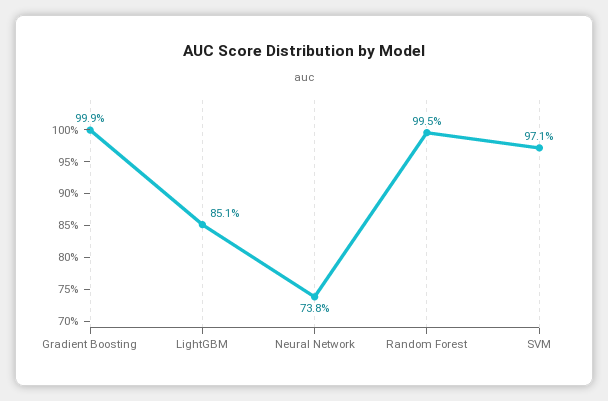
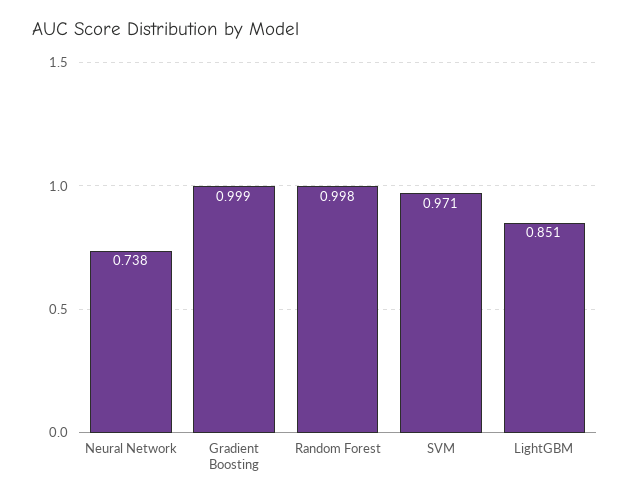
  {
    "Gradient Boosting": 0.999,
    "LightGBM": 0.851,
    "Neural Network": 0.738,
-   "Random Forest": 0.995,
+   "Random Forest": 0.998,
    "SVM": 0.971
  }

